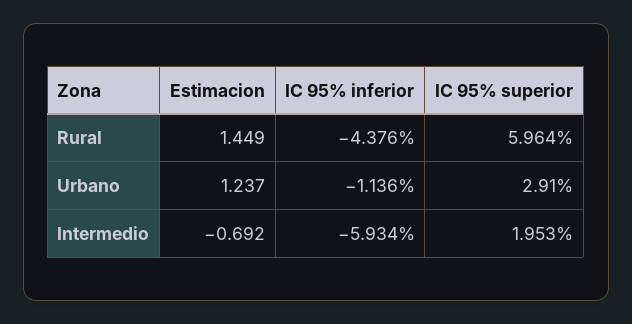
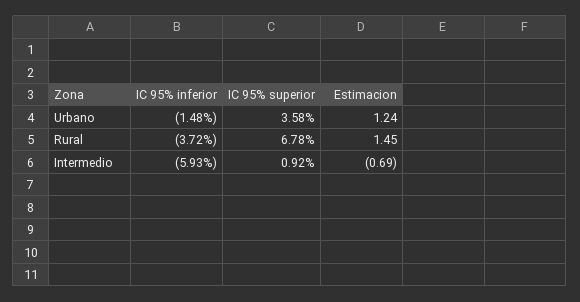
  {
    "Estimacion": {
      "Rural": 1.449,
      "Urbano": 1.237,
      "Intermedio": -0.692
    },
    "IC 95% inferior": {
-     "Rural": -4.376,
+     "Rural": -3.72,
-     "Urbano": -1.136,
+     "Urbano": -1.48,
      "Intermedio": -5.934
    },
    "IC 95% superior": {
-     "Rural": 5.964,
+     "Rural": 6.78,
-     "Urbano": 2.91,
+     "Urbano": 3.58,
-     "Intermedio": 1.953
+     "Intermedio": 0.92
    }
  }

